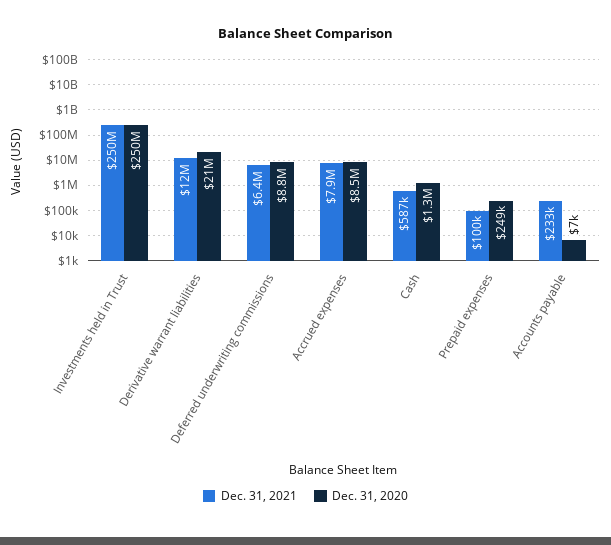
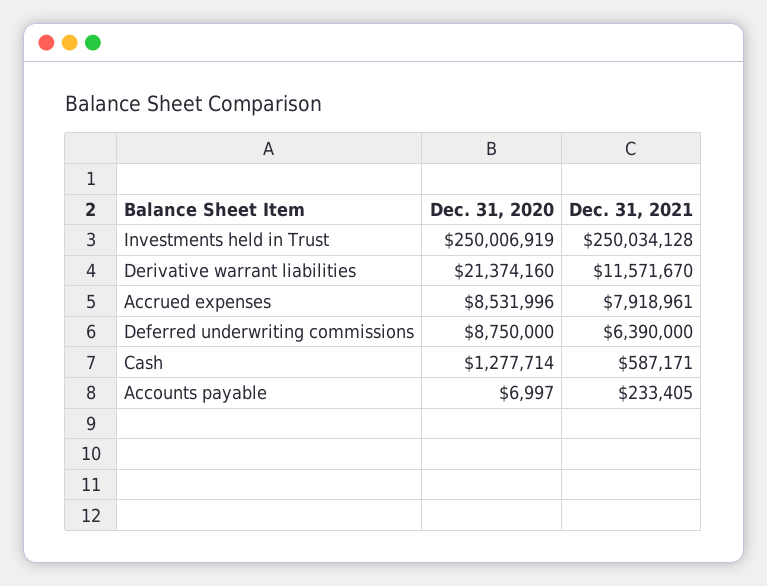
  {
    "Dec. 31, 2021": {
      "Investments held in Trust": 250034128,
      "Derivative warrant liabilities": 11571670,
      "Deferred underwriting commissions": 6390000,
      "Accrued expenses": 7918961,
      "Cash": 587171,
-     "Prepaid expenses": 100000,
      "Accounts payable": 233405
    },
    "Dec. 31, 2020": {
      "Investments held in Trust": 250006919,
      "Derivative warrant liabilities": 21374160,
      "Deferred underwriting commissions": 8750000,
      "Accrued expenses": 8531996,
      "Cash": 1277714,
-     "Prepaid expenses": 249000,
      "Accounts payable": 6997
    }
  }

